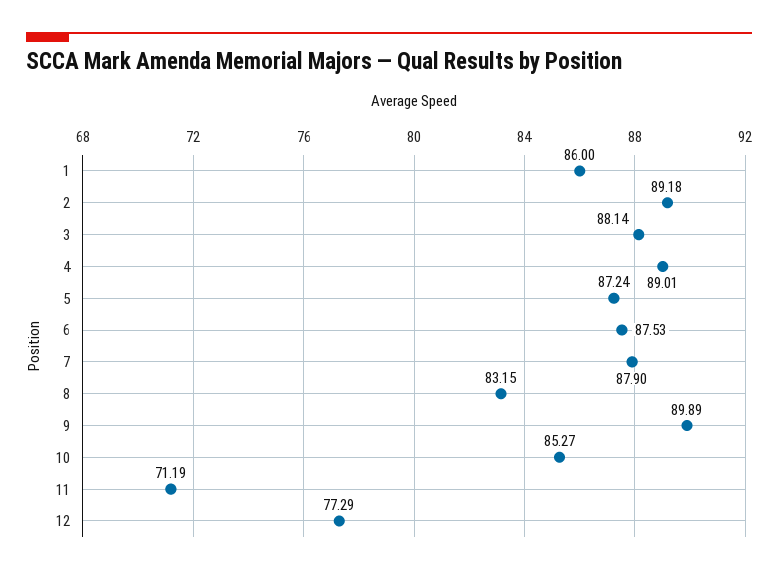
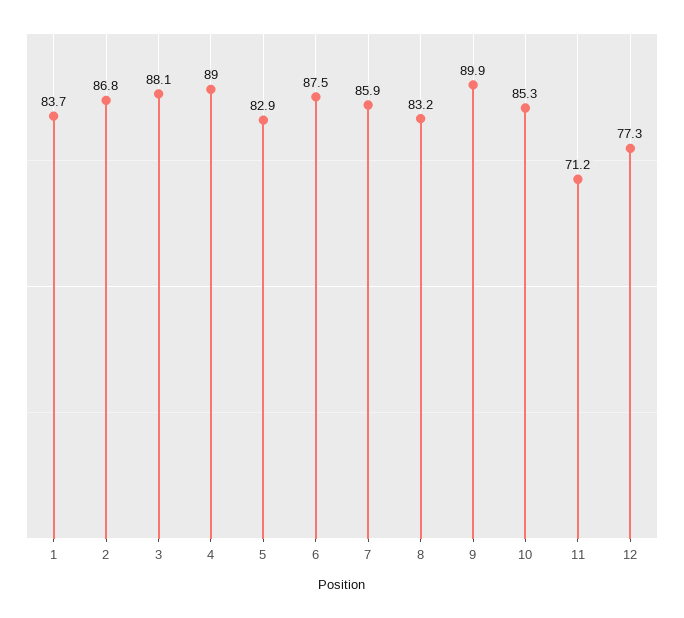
  {
-   "1": 86,
+   "1": 83.7,
-   "2": 89.18,
+   "2": 86.8,
    "3": 88.14,
    "4": 89.01,
-   "5": 87.24,
+   "5": 82.9,
    "6": 87.53,
-   "7": 87.9,
+   "7": 85.9,
    "8": 83.15,
    "9": 89.89,
    "10": 85.27,
    "11": 71.19,
    "12": 77.29
  }

